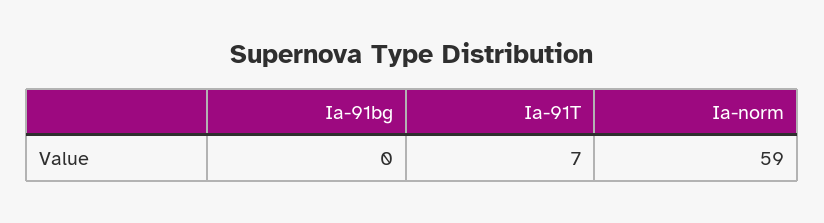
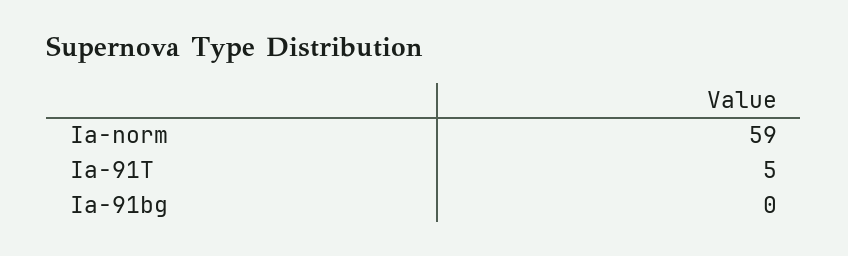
  {
    "Ia-91bg": 0,
-   "Ia-91T": 7,
+   "Ia-91T": 5,
    "Ia-norm": 59
  }

